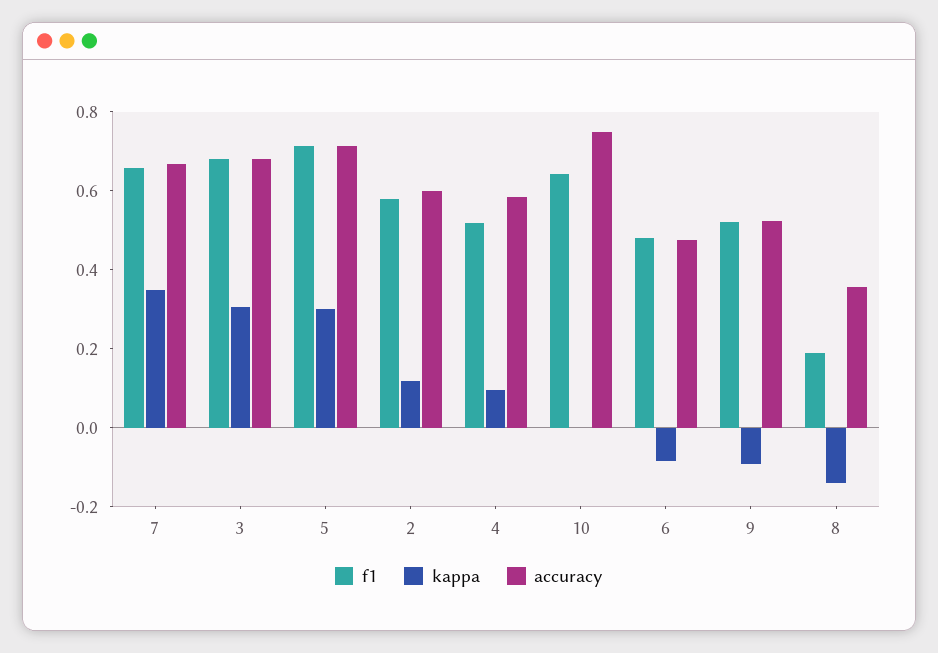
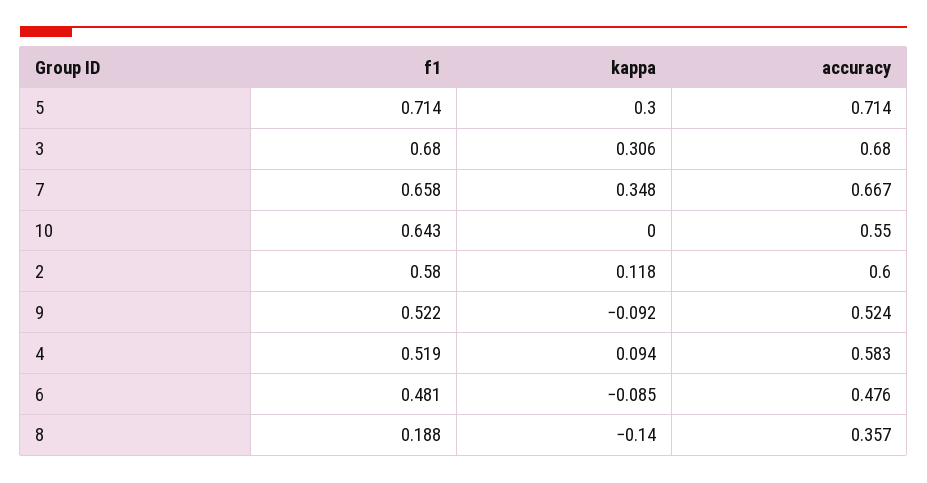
  {
    "f1": {
      "7": 0.658,
      "3": 0.68,
      "5": 0.714,
      "2": 0.58,
      "4": 0.519,
      "10": 0.643,
      "6": 0.481,
      "9": 0.522,
      "8": 0.188
    },
    "kappa": {
      "7": 0.348,
      "3": 0.306,
      "5": 0.3,
      "2": 0.118,
      "4": 0.094,
      "10": 0,
      "6": -0.085,
      "9": -0.092,
      "8": -0.14
    },
    "accuracy": {
      "7": 0.667,
      "3": 0.68,
      "5": 0.714,
      "2": 0.6,
      "4": 0.583,
-     "10": 0.75,
+     "10": 0.55,
      "6": 0.476,
      "9": 0.524,
      "8": 0.357
    }
  }

